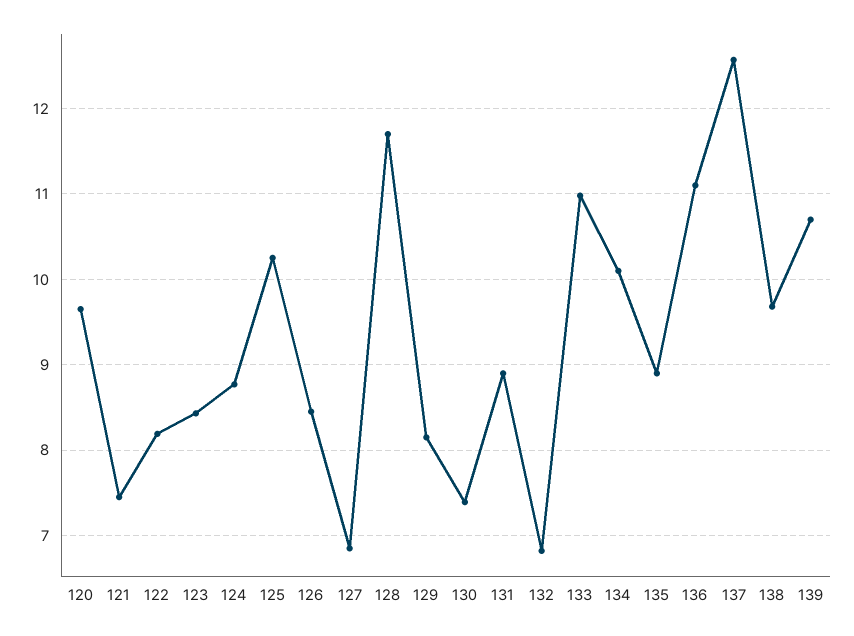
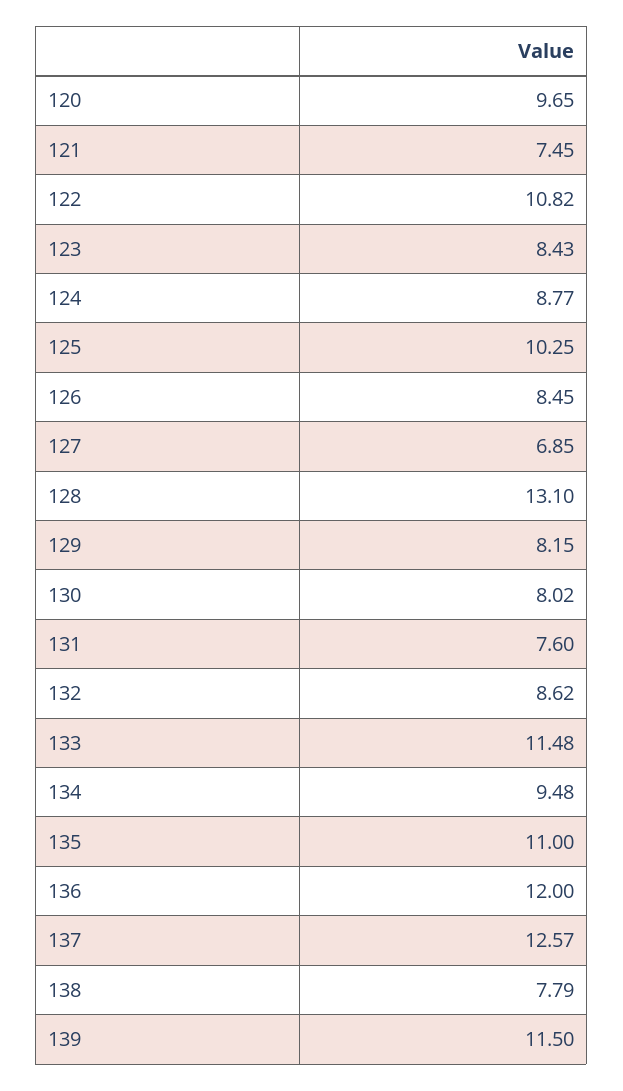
  {
    "120": 9.65,
    "121": 7.45,
-   "122": 8.2,
+   "122": 10.82,
    "123": 8.43,
    "124": 8.77,
    "125": 10.25,
    "126": 8.45,
    "127": 6.85,
-   "128": 11.7,
+   "128": 13.1,
    "129": 8.15,
-   "130": 7.4,
+   "130": 8.02,
-   "131": 8.9,
+   "131": 7.6,
-   "132": 6.8,
+   "132": 8.62,
-   "133": 11,
+   "133": 11.48,
-   "134": 10.1,
+   "134": 9.48,
-   "135": 8.9,
+   "135": 11,
-   "136": 11.1,
+   "136": 12,
    "137": 12.57,
-   "138": 9.7,
+   "138": 7.79,
-   "139": 10.7
+   "139": 11.5
  }

